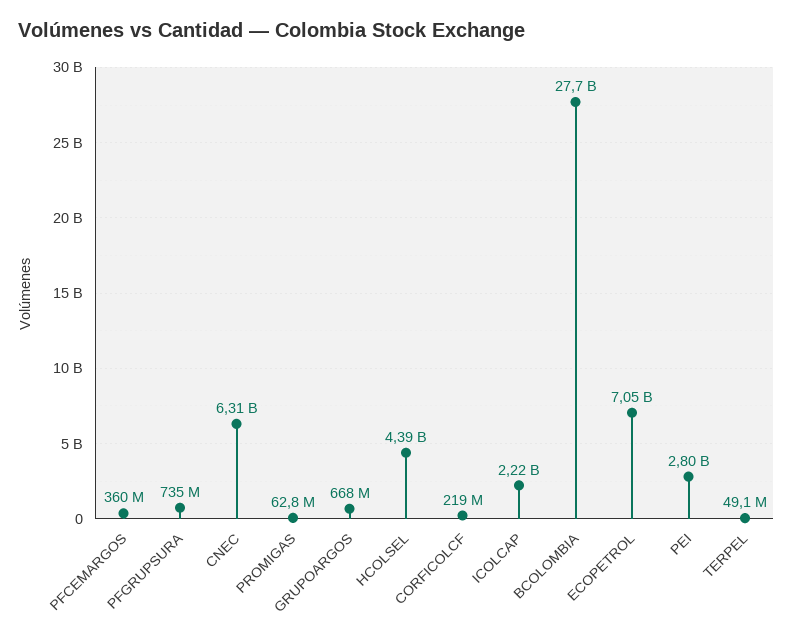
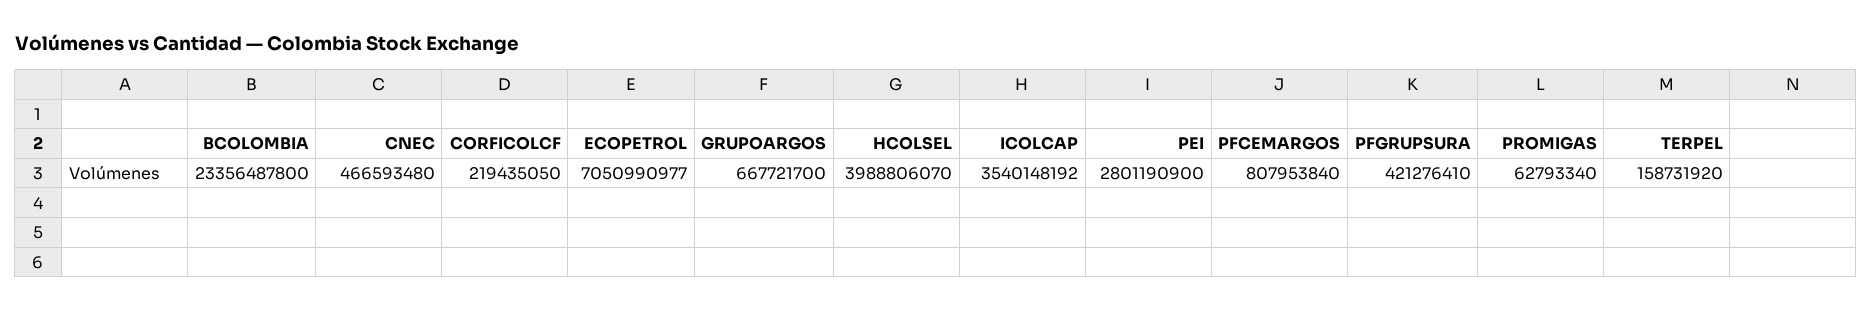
  {
-   "PFCEMARGOS": 360000000,
+   "PFCEMARGOS": 807953840,
-   "PFGRUPSURA": 735000000,
+   "PFGRUPSURA": 421276410,
-   "CNEC": 6310000000,
+   "CNEC": 466593480,
    "PROMIGAS": 62793340,
    "GRUPOARGOS": 667721700,
-   "HCOLSEL": 4390000000,
+   "HCOLSEL": 3988806070,
    "CORFICOLCF": 219435050,
-   "ICOLCAP": 2220000000,
+   "ICOLCAP": 3540148192,
-   "BCOLOMBIA": 27700000000,
+   "BCOLOMBIA": 23356487800,
    "ECOPETROL": 7050990977,
    "PEI": 2801190900,
-   "TERPEL": 49100000
+   "TERPEL": 158731920
  }

